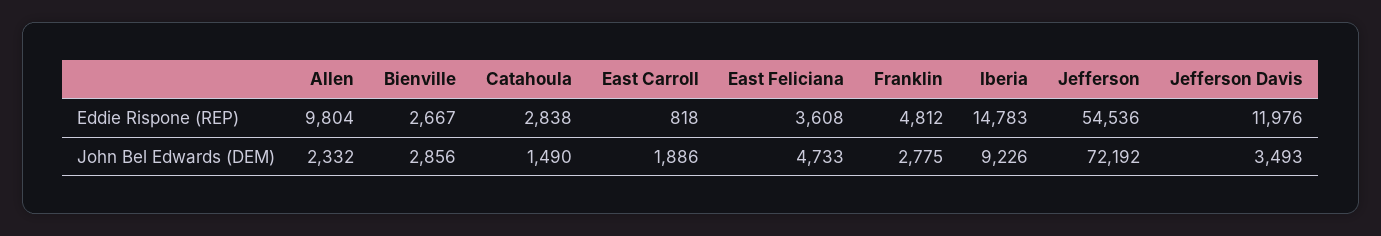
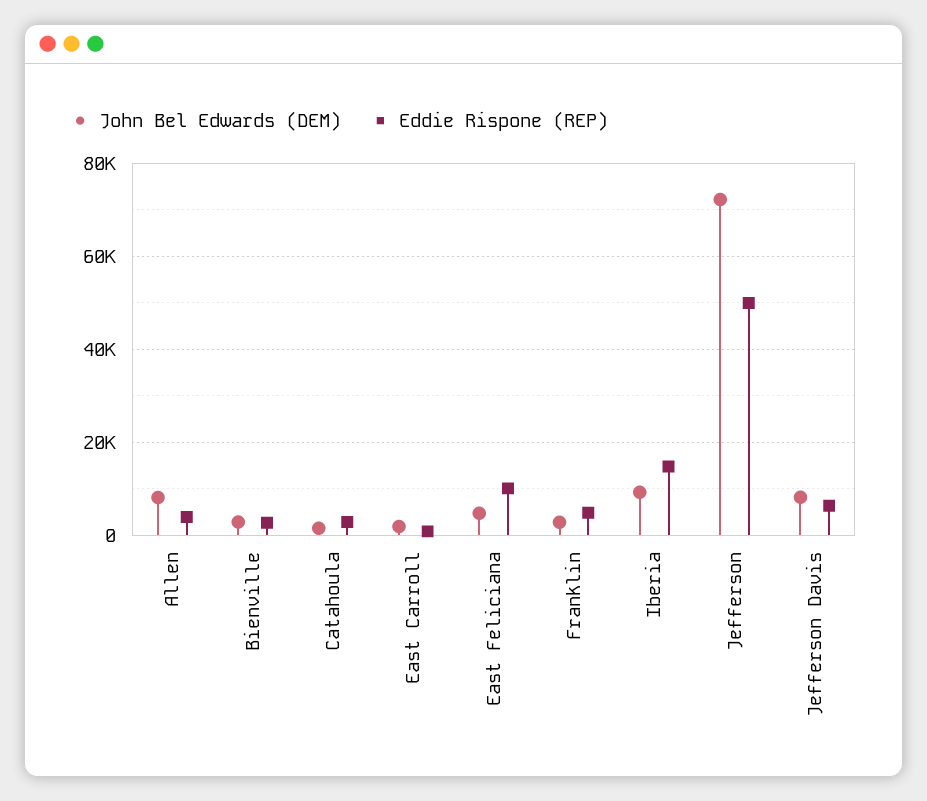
  {
    "Eddie Rispone (REP)": {
-     "Allen": 9804,
+     "Allen": 4000,
      "Bienville": 2667,
      "Catahoula": 2838,
      "East Carroll": 818,
-     "East Feliciana": 3608,
+     "East Feliciana": 10000,
      "Franklin": 4812,
      "Iberia": 14783,
-     "Jefferson": 54536,
+     "Jefferson": 50000,
-     "Jefferson Davis": 11976
+     "Jefferson Davis": 6000
    },
    "John Bel Edwards (DEM)": {
-     "Allen": 2332,
+     "Allen": 8000,
      "Bienville": 2856,
      "Catahoula": 1490,
      "East Carroll": 1886,
      "East Feliciana": 4733,
      "Franklin": 2775,
      "Iberia": 9226,
      "Jefferson": 72192,
-     "Jefferson Davis": 3493
+     "Jefferson Davis": 8000
    }
  }

